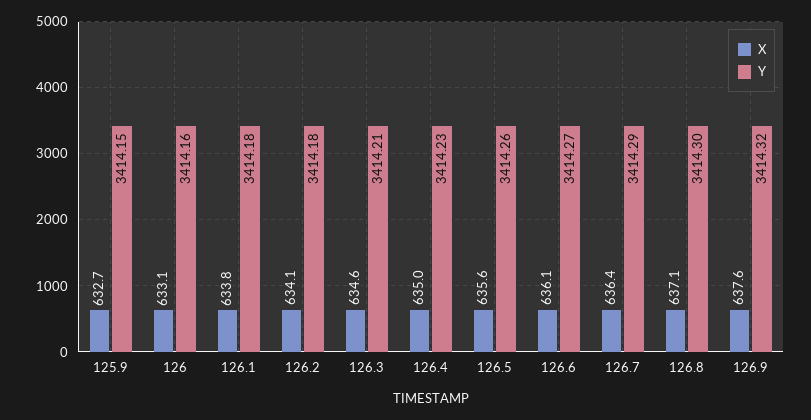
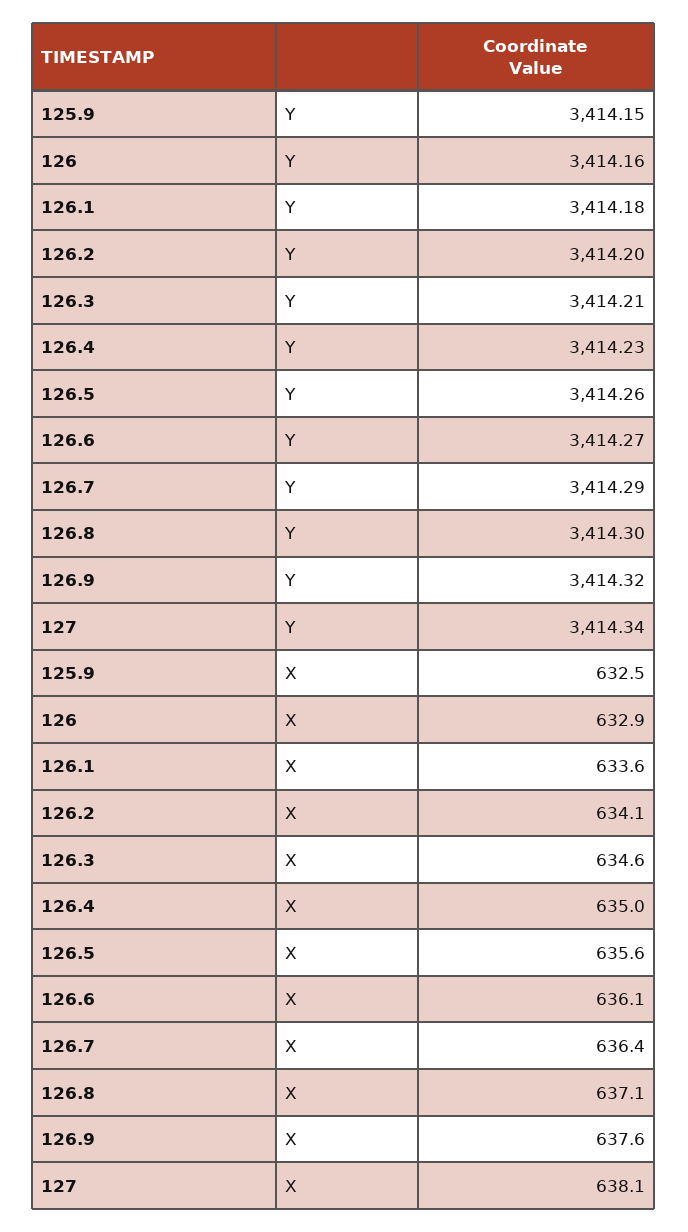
  {
    "X": {
-     "125.9": 632.7,
+     "125.9": 632.5,
-     "126": 633.1,
+     "126": 632.9,
-     "126.1": 633.8,
+     "126.1": 633.6,
      "126.2": 634.1,
      "126.3": 634.6,
      "126.4": 635,
      "126.5": 635.6,
      "126.6": 636.1,
      "126.7": 636.4,
      "126.8": 637.1,
-     "126.9": 637.6
+     "126.9": 637.6,
+     "127": 638.1
    },
    "Y": {
      "125.9": 3414.15,
      "126": 3414.16,
      "126.1": 3414.18,
-     "126.2": 3414.18,
+     "126.2": 3414.2,
      "126.3": 3414.21,
      "126.4": 3414.23,
      "126.5": 3414.26,
      "126.6": 3414.27,
      "126.7": 3414.29,
      "126.8": 3414.3,
-     "126.9": 3414.32
+     "126.9": 3414.32,
+     "127": 3414.34
    }
  }

